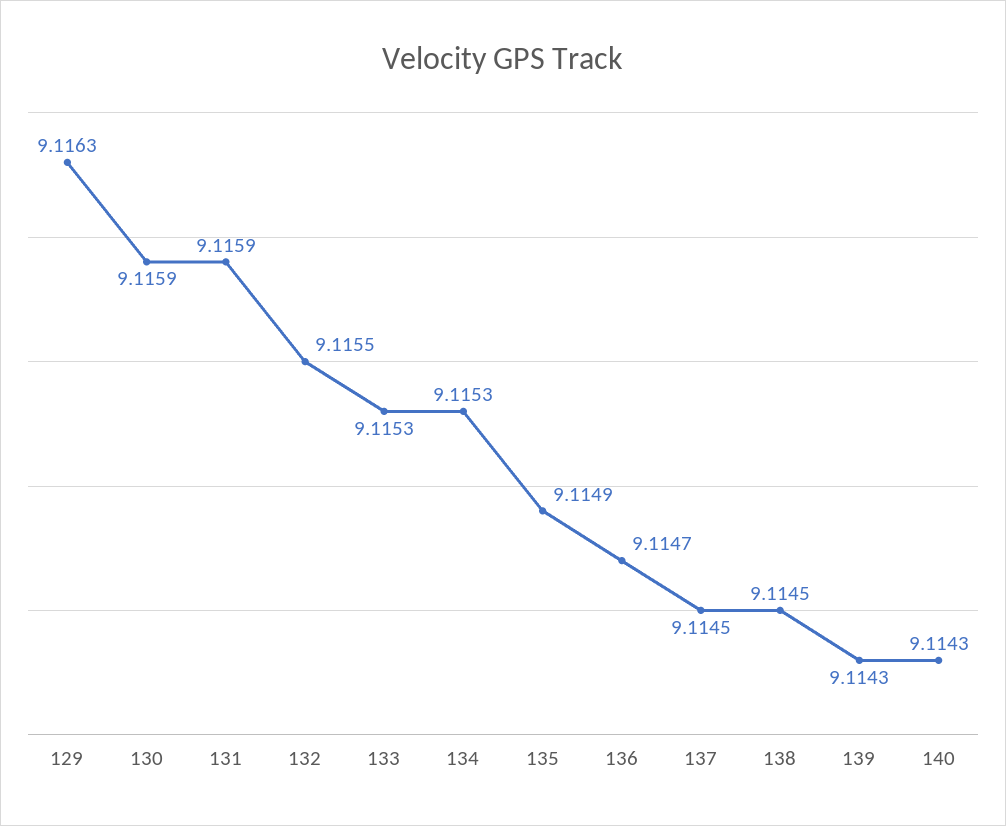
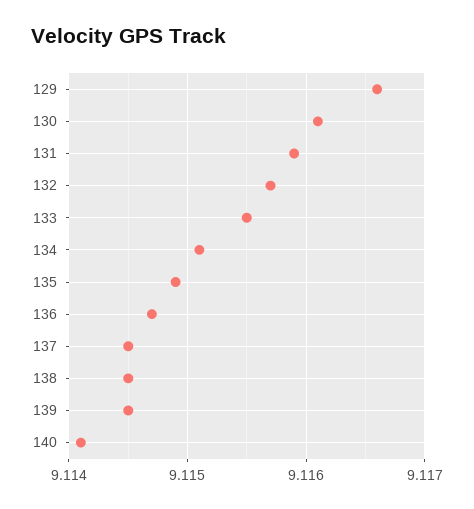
  {
-   "129": 9.1163,
+   "129": 9.1166,
-   "130": 9.1159,
+   "130": 9.1161,
    "131": 9.1159,
-   "132": 9.1155,
+   "132": 9.1157,
-   "133": 9.1153,
+   "133": 9.1155,
-   "134": 9.1153,
+   "134": 9.1151,
    "135": 9.1149,
    "136": 9.1147,
    "137": 9.1145,
    "138": 9.1145,
-   "139": 9.1143,
+   "139": 9.1145,
-   "140": 9.1143
+   "140": 9.1141
  }

